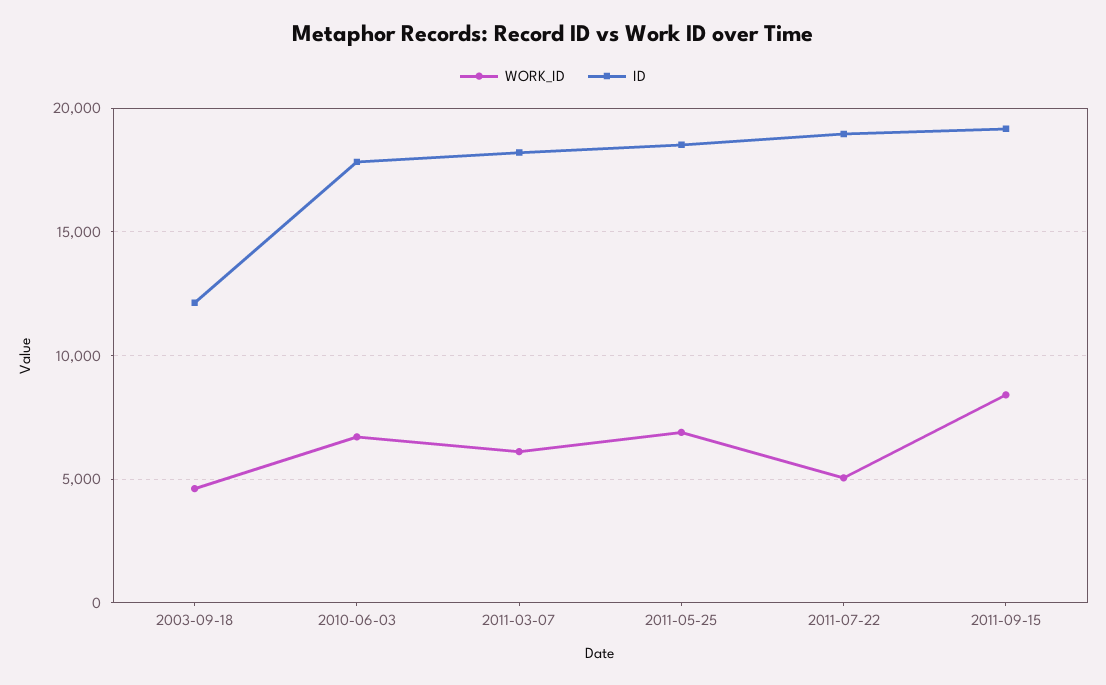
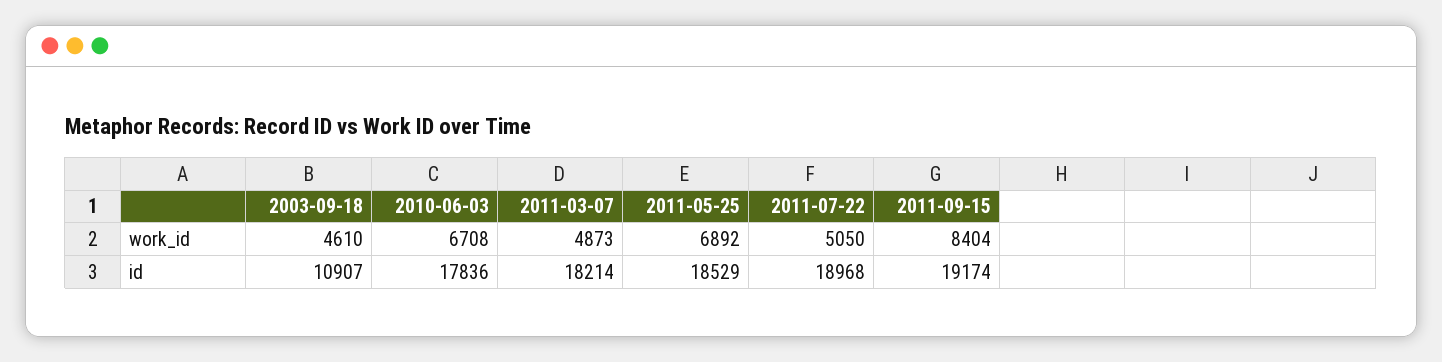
  {
    "WORK_ID": {
      "2003-09-18": 4610,
      "2010-06-03": 6708,
-     "2011-03-07": 6000,
+     "2011-03-07": 4873,
      "2011-05-25": 6892,
      "2011-07-22": 5050,
      "2011-09-15": 8404
    },
    "ID": {
-     "2003-09-18": 12000,
+     "2003-09-18": 10907,
      "2010-06-03": 17836,
      "2011-03-07": 18214,
      "2011-05-25": 18529,
      "2011-07-22": 18968,
      "2011-09-15": 19174
    }
  }

